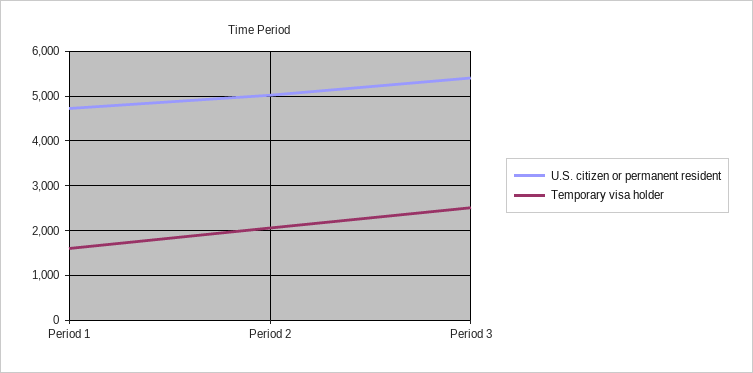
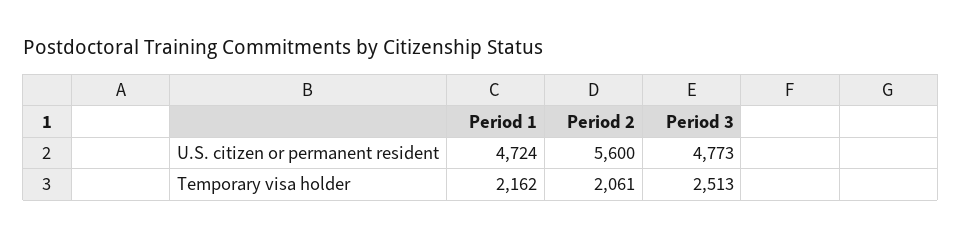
  {
    "U.S. citizen or permanent resident": {
      "Period 1": 4724,
-     "Period 2": 5000,
+     "Period 2": 5600,
-     "Period 3": 5400
+     "Period 3": 4773
    },
    "Temporary visa holder": {
-     "Period 1": 1600,
+     "Period 1": 2162,
      "Period 2": 2061,
      "Period 3": 2513
    }
  }

